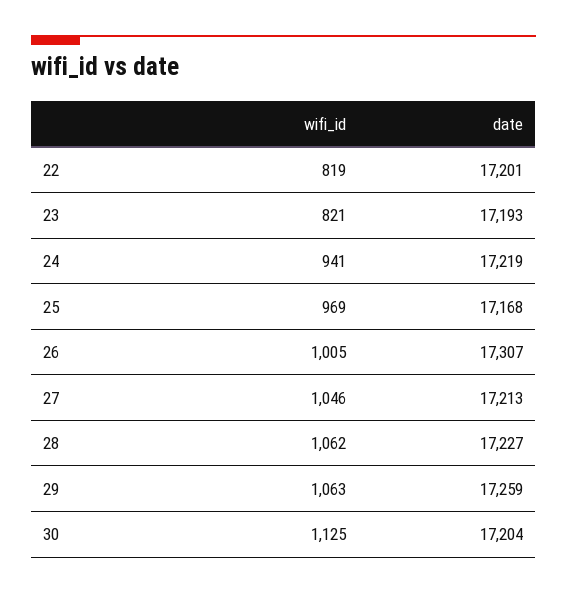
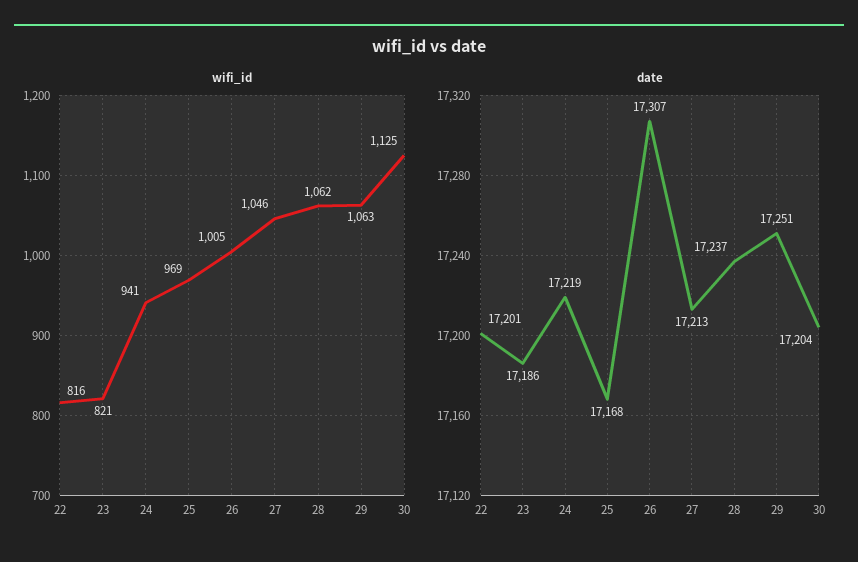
  {
    "wifi_id": {
-     "22": 819,
+     "22": 816,
      "23": 821,
      "24": 941,
      "25": 969,
      "26": 1005,
      "27": 1046,
      "28": 1062,
      "29": 1063,
      "30": 1125
    },
    "date": {
      "22": 17201,
-     "23": 17193,
+     "23": 17186,
      "24": 17219,
      "25": 17168,
      "26": 17307,
      "27": 17213,
-     "28": 17227,
+     "28": 17237,
-     "29": 17259,
+     "29": 17251,
      "30": 17204
    }
  }

